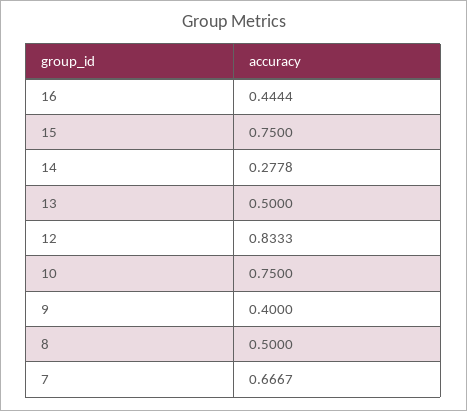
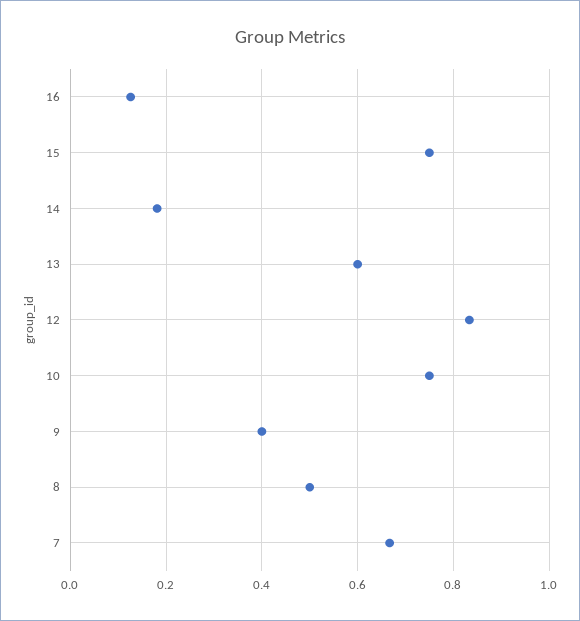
  {
-   "16": 0.4444,
+   "16": 0.12,
    "15": 0.75,
-   "14": 0.2778,
+   "14": 0.18,
-   "13": 0.5,
+   "13": 0.6,
    "12": 0.8333,
    "10": 0.75,
    "9": 0.4,
    "8": 0.5,
    "7": 0.6667
  }

